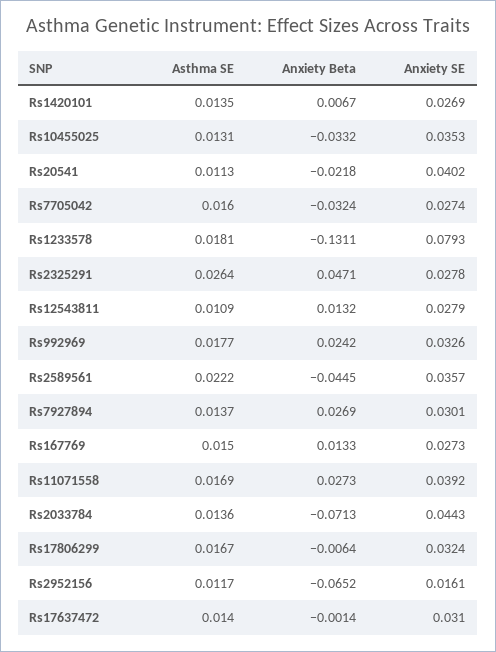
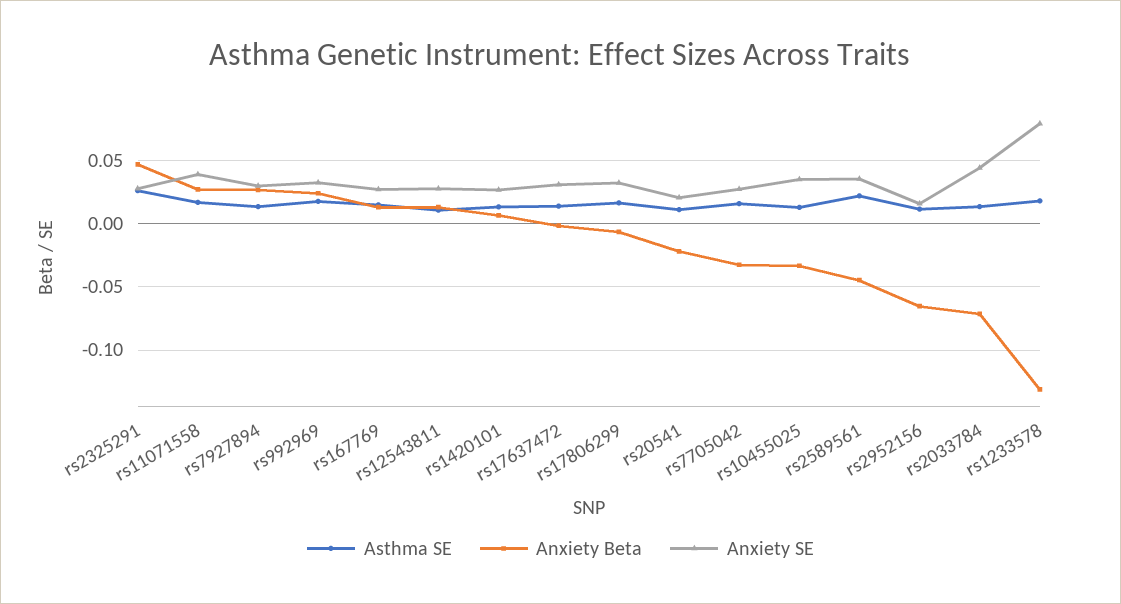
  {
    "Asthma SE": {
      "Rs1420101": 0.0135,
      "Rs10455025": 0.0131,
      "Rs20541": 0.0113,
      "Rs7705042": 0.016,
      "Rs1233578": 0.0181,
      "Rs2325291": 0.0264,
      "Rs12543811": 0.0109,
      "Rs992969": 0.0177,
      "Rs2589561": 0.0222,
      "Rs7927894": 0.0137,
      "Rs167769": 0.015,
      "Rs11071558": 0.0169,
      "Rs2033784": 0.0136,
      "Rs17806299": 0.0167,
      "Rs2952156": 0.0117,
      "Rs17637472": 0.014
    },
    "Anxiety Beta": {
      "Rs1420101": 0.0067,
      "Rs10455025": -0.0332,
      "Rs20541": -0.0218,
      "Rs7705042": -0.0324,
      "Rs1233578": -0.1311,
      "Rs2325291": 0.0471,
      "Rs12543811": 0.0132,
      "Rs992969": 0.0242,
      "Rs2589561": -0.0445,
      "Rs7927894": 0.0269,
      "Rs167769": 0.0133,
      "Rs11071558": 0.0273,
      "Rs2033784": -0.0713,
      "Rs17806299": -0.0064,
      "Rs2952156": -0.0652,
      "Rs17637472": -0.0014
    },
    "Anxiety SE": {
      "Rs1420101": 0.0269,
      "Rs10455025": 0.0353,
-     "Rs20541": 0.0402,
+     "Rs20541": 0.02,
      "Rs7705042": 0.0274,
      "Rs1233578": 0.0793,
      "Rs2325291": 0.0278,
      "Rs12543811": 0.0279,
      "Rs992969": 0.0326,
      "Rs2589561": 0.0357,
      "Rs7927894": 0.0301,
      "Rs167769": 0.0273,
      "Rs11071558": 0.0392,
      "Rs2033784": 0.0443,
      "Rs17806299": 0.0324,
      "Rs2952156": 0.0161,
      "Rs17637472": 0.031
    }
  }

